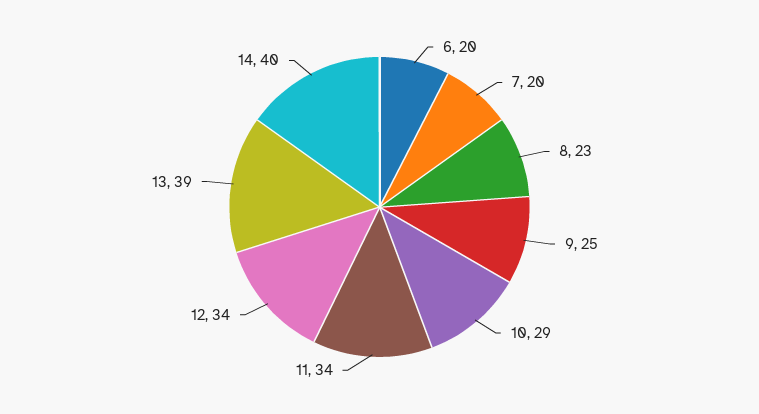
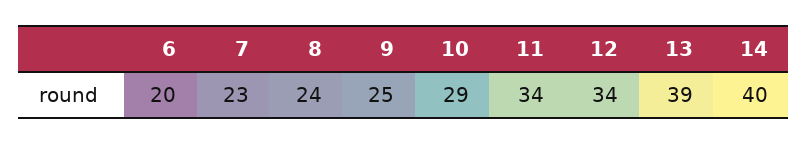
  {
    "6": 20,
-   "7": 20,
+   "7": 23,
-   "8": 23,
+   "8": 24,
    "9": 25,
    "10": 29,
    "11": 34,
    "12": 34,
    "13": 39,
    "14": 40
  }

